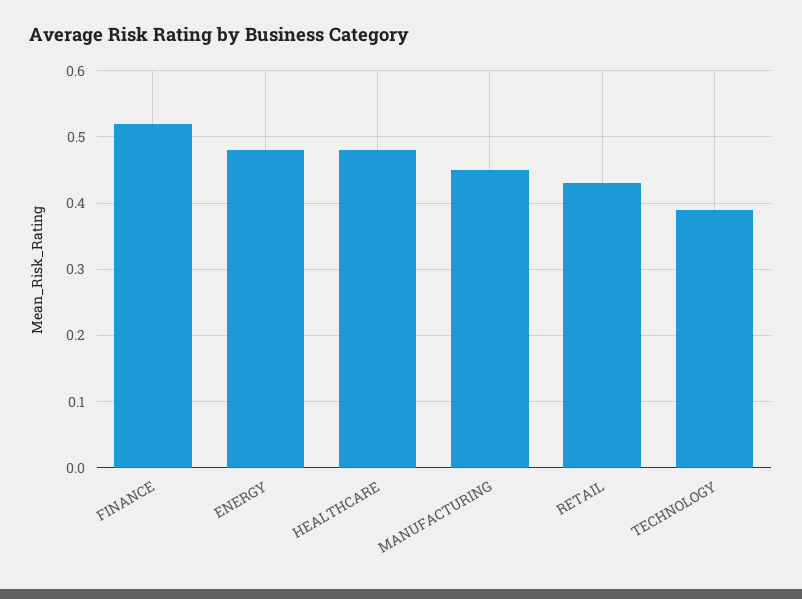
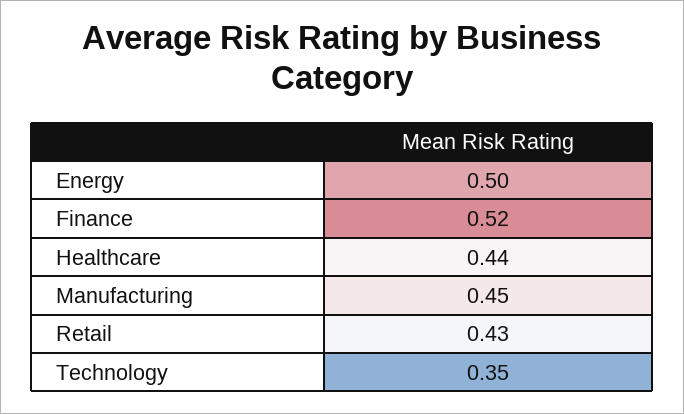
  {
    "FINANCE": 0.52,
-   "ENERGY": 0.48,
+   "ENERGY": 0.5,
-   "HEALTHCARE": 0.48,
+   "HEALTHCARE": 0.44,
    "MANUFACTURING": 0.45,
    "RETAIL": 0.43,
-   "TECHNOLOGY": 0.39
+   "TECHNOLOGY": 0.35
  }

